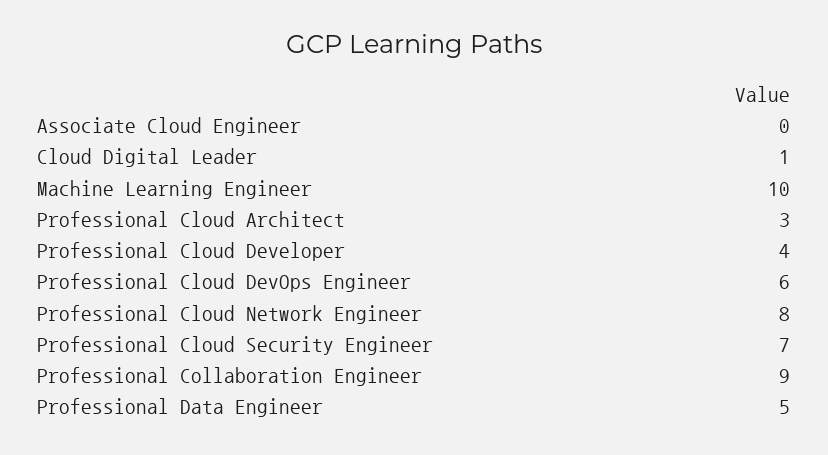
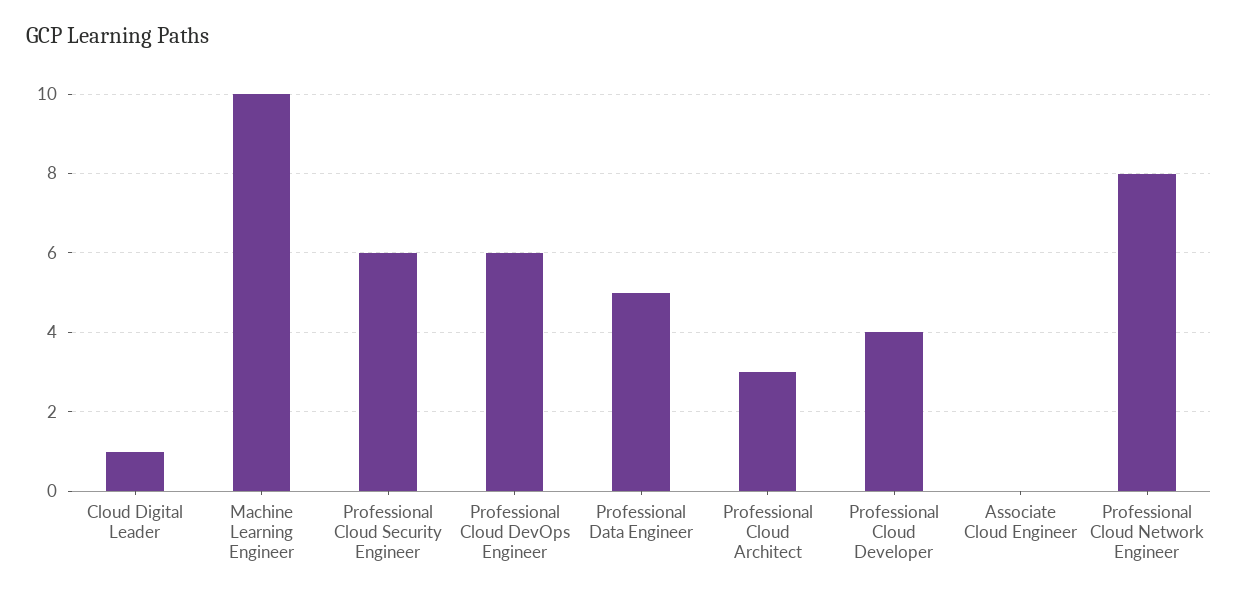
  {
    "Associate Cloud Engineer": 0,
    "Cloud Digital Leader": 1,
    "Machine Learning Engineer": 10,
    "Professional Cloud Architect": 3,
    "Professional Cloud Developer": 4,
    "Professional Cloud DevOps Engineer": 6,
    "Professional Cloud Network Engineer": 8,
-   "Professional Cloud Security Engineer": 7,
+   "Professional Cloud Security Engineer": 6,
-   "Professional Collaboration Engineer": 9,
    "Professional Data Engineer": 5
  }

